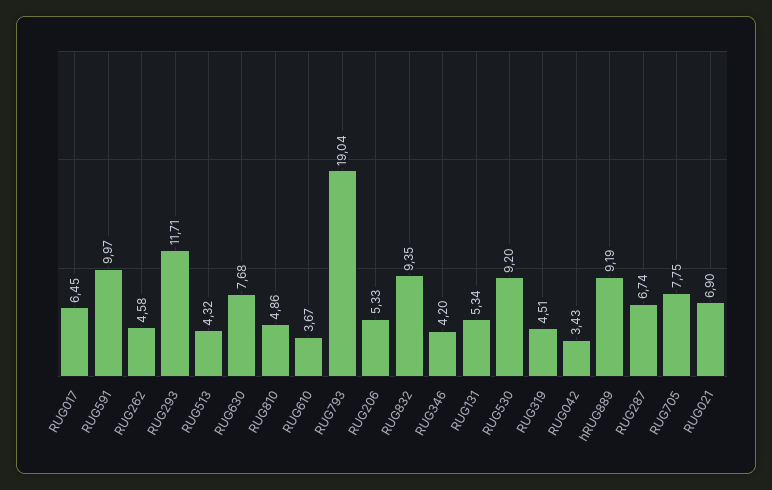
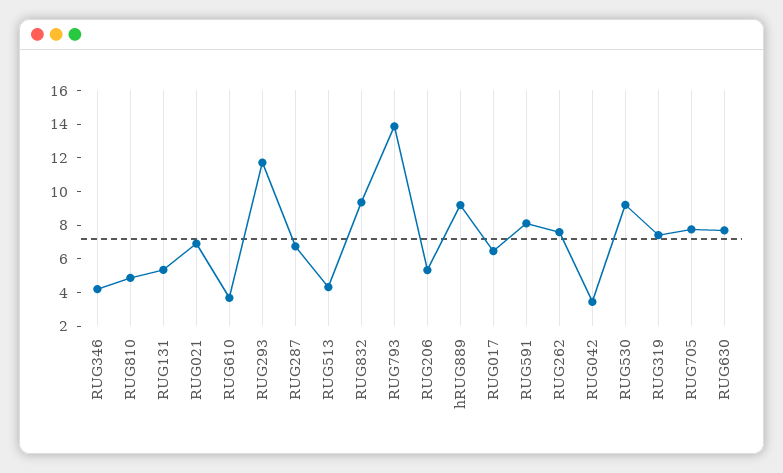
  {
    "RUG017": 6.45,
-   "RUG591": 9.97,
+   "RUG591": 8,
-   "RUG262": 4.58,
+   "RUG262": 7.5,
    "RUG293": 11.71,
    "RUG513": 4.32,
    "RUG630": 7.68,
    "RUG810": 4.86,
    "RUG610": 3.67,
-   "RUG793": 19.04,
+   "RUG793": 14,
    "RUG206": 5.33,
    "RUG832": 9.35,
    "RUG346": 4.2,
    "RUG131": 5.34,
    "RUG530": 9.2,
-   "RUG319": 4.51,
+   "RUG319": 7.5,
    "RUG042": 3.43,
    "hRUG889": 9.19,
    "RUG287": 6.74,
    "RUG705": 7.75,
    "RUG021": 6.9
  }

